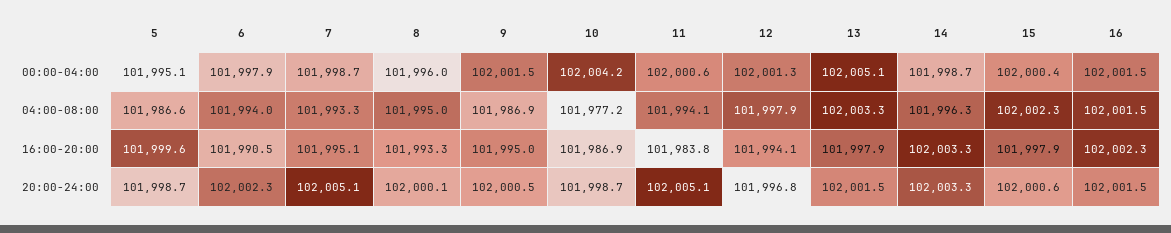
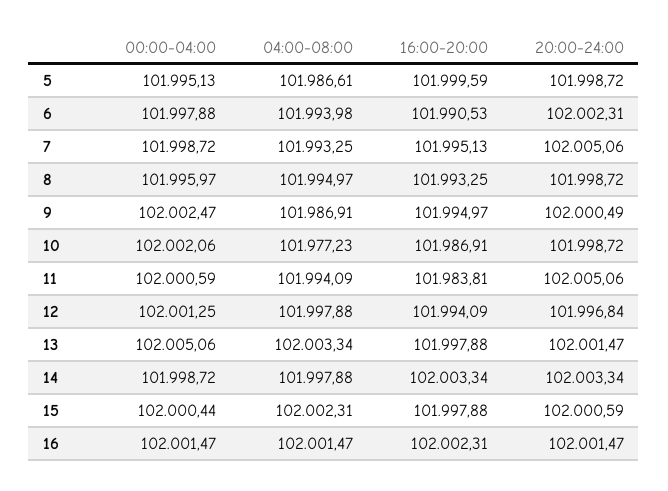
  {
    "5": {
      "00:00-04:00": 101995.13,
      "04:00-08:00": 101986.61,
      "16:00-20:00": 101999.59,
      "20:00-24:00": 101998.72
    },
    "6": {
      "00:00-04:00": 101997.88,
      "04:00-08:00": 101993.98,
      "16:00-20:00": 101990.53,
      "20:00-24:00": 102002.31
    },
    "7": {
      "00:00-04:00": 101998.72,
      "04:00-08:00": 101993.25,
      "16:00-20:00": 101995.13,
      "20:00-24:00": 102005.06
    },
    "8": {
      "00:00-04:00": 101995.97,
      "04:00-08:00": 101994.97,
      "16:00-20:00": 101993.25,
-     "20:00-24:00": 102000.1
+     "20:00-24:00": 101998.72
    },
    "9": {
-     "00:00-04:00": 102001.5,
+     "00:00-04:00": 102002.47,
      "04:00-08:00": 101986.91,
      "16:00-20:00": 101994.97,
      "20:00-24:00": 102000.49
    },
    "10": {
-     "00:00-04:00": 102004.2,
+     "00:00-04:00": 102002.06,
      "04:00-08:00": 101977.23,
      "16:00-20:00": 101986.91,
      "20:00-24:00": 101998.72
    },
    "11": {
      "00:00-04:00": 102000.59,
      "04:00-08:00": 101994.09,
      "16:00-20:00": 101983.81,
      "20:00-24:00": 102005.06
    },
    "12": {
      "00:00-04:00": 102001.25,
      "04:00-08:00": 101997.88,
      "16:00-20:00": 101994.09,
      "20:00-24:00": 101996.84
    },
    "13": {
      "00:00-04:00": 102005.06,
      "04:00-08:00": 102003.34,
      "16:00-20:00": 101997.88,
      "20:00-24:00": 102001.47
    },
    "14": {
      "00:00-04:00": 101998.72,
-     "04:00-08:00": 101996.3,
+     "04:00-08:00": 101997.88,
      "16:00-20:00": 102003.34,
      "20:00-24:00": 102003.34
    },
    "15": {
      "00:00-04:00": 102000.44,
      "04:00-08:00": 102002.31,
      "16:00-20:00": 101997.88,
      "20:00-24:00": 102000.59
    },
    "16": {
      "00:00-04:00": 102001.47,
      "04:00-08:00": 102001.47,
      "16:00-20:00": 102002.31,
      "20:00-24:00": 102001.47
    }
  }

